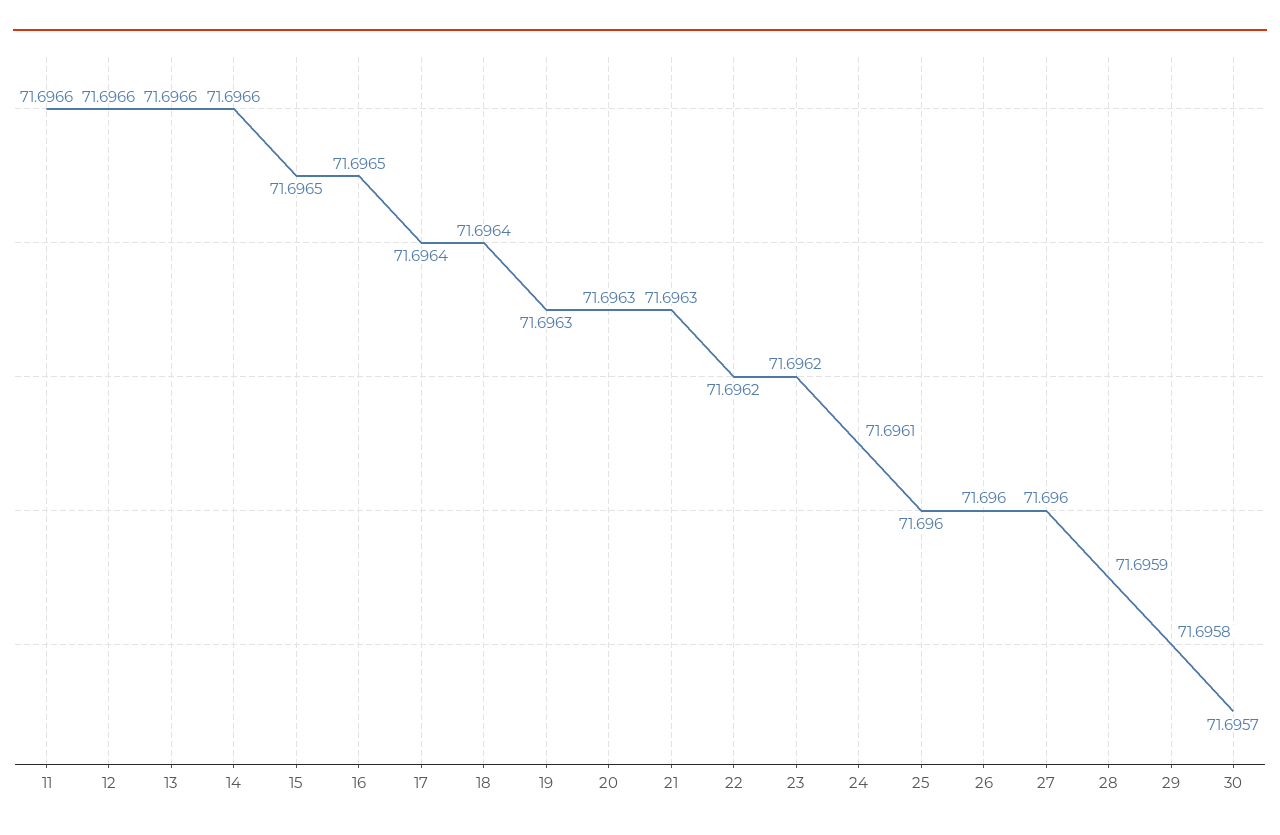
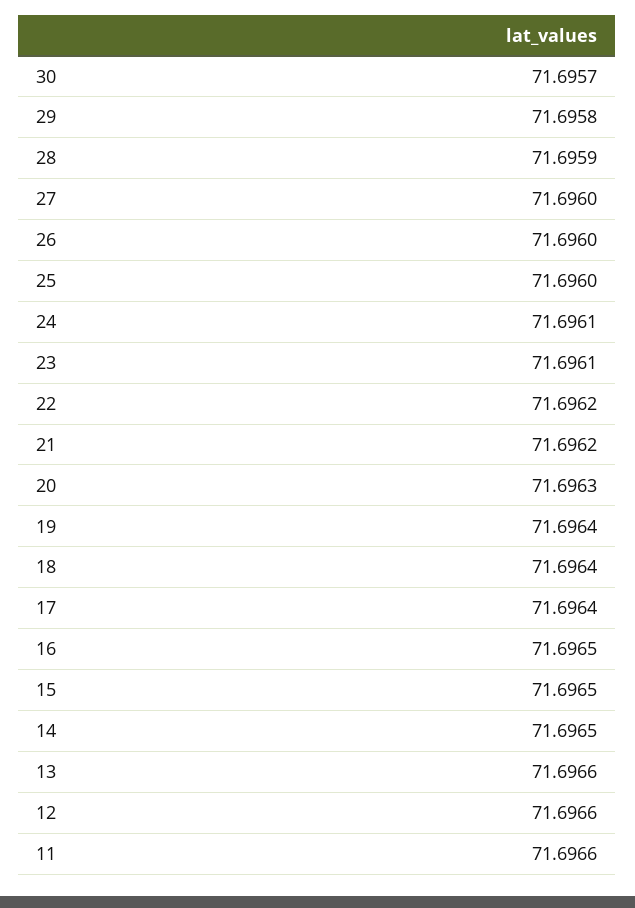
  {
    "11": 71.6966,
    "12": 71.6966,
    "13": 71.6966,
-   "14": 71.6966,
+   "14": 71.6965,
    "15": 71.6965,
    "16": 71.6965,
    "17": 71.6964,
    "18": 71.6964,
-   "19": 71.6963,
+   "19": 71.6964,
    "20": 71.6963,
-   "21": 71.6963,
+   "21": 71.6962,
    "22": 71.6962,
-   "23": 71.6962,
+   "23": 71.6961,
    "24": 71.6961,
    "25": 71.696,
    "26": 71.696,
    "27": 71.696,
    "28": 71.6959,
    "29": 71.6958,
    "30": 71.6957
  }

